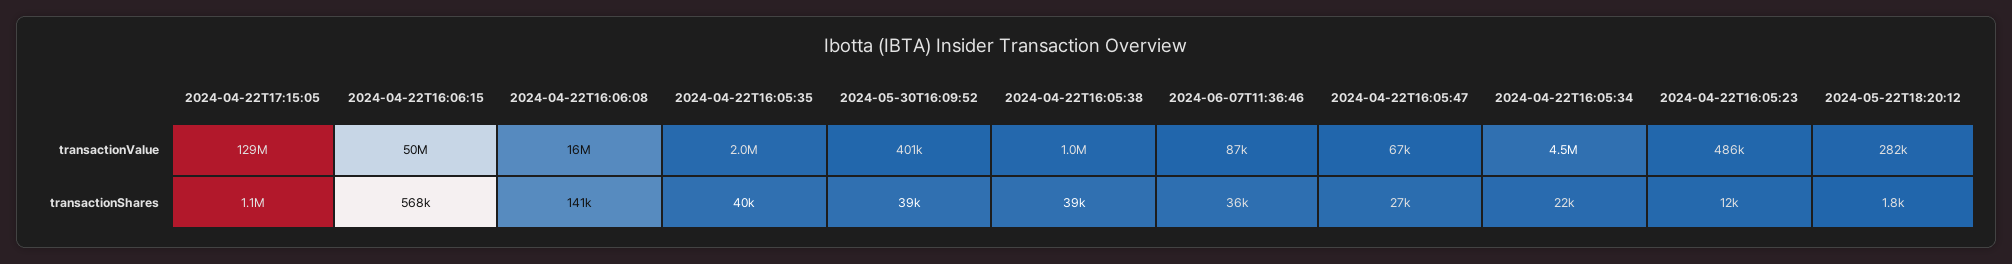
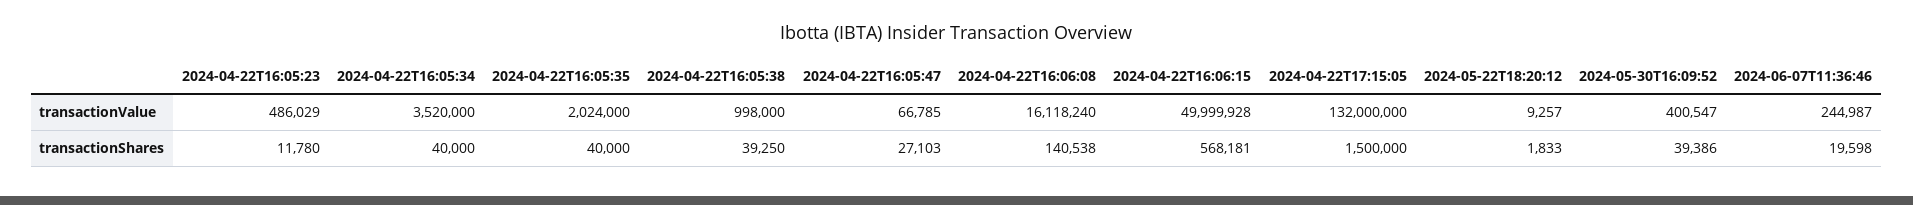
  {
    "2024-04-22T17:15:05": {
-     "transactionValue": 129000000,
+     "transactionValue": 132000000,
-     "transactionShares": 1100000
+     "transactionShares": 1500000
    },
    "2024-04-22T16:06:15": {
      "transactionValue": 49999928,
      "transactionShares": 568181
    },
    "2024-04-22T16:06:08": {
      "transactionValue": 16118240,
      "transactionShares": 140538
    },
    "2024-04-22T16:05:35": {
      "transactionValue": 2024000,
      "transactionShares": 40000
    },
    "2024-05-30T16:09:52": {
      "transactionValue": 400547,
      "transactionShares": 39386
    },
    "2024-04-22T16:05:38": {
      "transactionValue": 998000,
      "transactionShares": 39250
    },
    "2024-06-07T11:36:46": {
-     "transactionValue": 87000,
+     "transactionValue": 244987,
-     "transactionShares": 36000
+     "transactionShares": 19598
    },
    "2024-04-22T16:05:47": {
      "transactionValue": 66785,
      "transactionShares": 27103
    },
    "2024-04-22T16:05:34": {
-     "transactionValue": 4500000,
+     "transactionValue": 3520000,
-     "transactionShares": 22000
+     "transactionShares": 40000
    },
    "2024-04-22T16:05:23": {
      "transactionValue": 486029,
      "transactionShares": 11780
    },
    "2024-05-22T18:20:12": {
-     "transactionValue": 282000,
+     "transactionValue": 9257,
      "transactionShares": 1833
    }
  }

